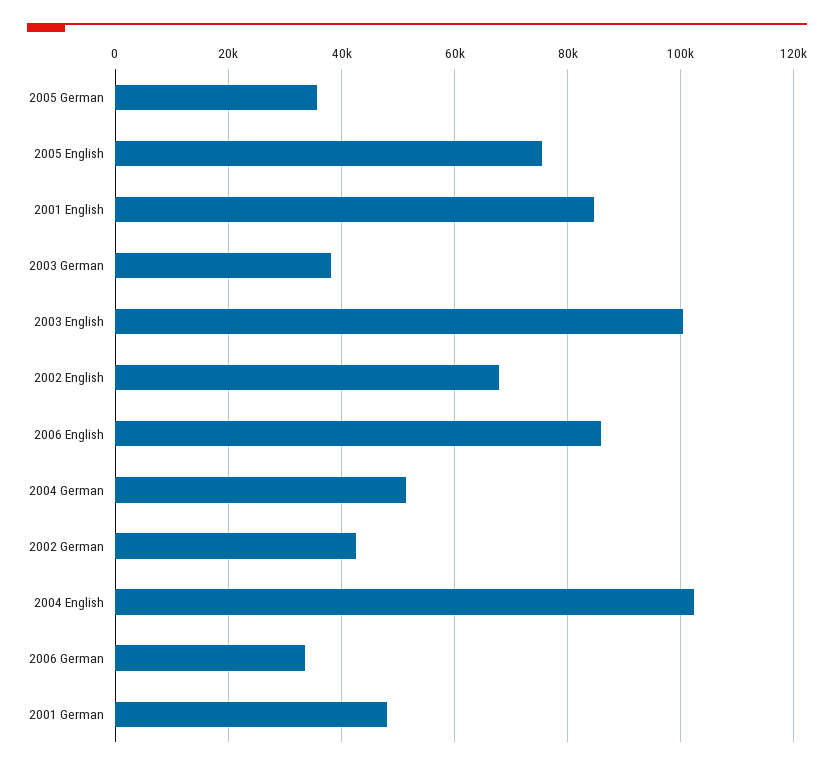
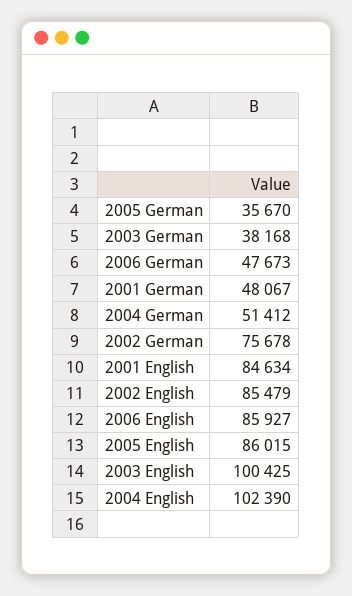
  {
    "2005 German": 35670,
-   "2005 English": 76000,
+   "2005 English": 86015,
    "2001 English": 84634,
    "2003 German": 38168,
    "2003 English": 100425,
-   "2002 English": 68000,
+   "2002 English": 85479,
    "2006 English": 85927,
    "2004 German": 51412,
-   "2002 German": 42000,
+   "2002 German": 75678,
    "2004 English": 102390,
-   "2006 German": 34000,
+   "2006 German": 47673,
    "2001 German": 48067
  }

